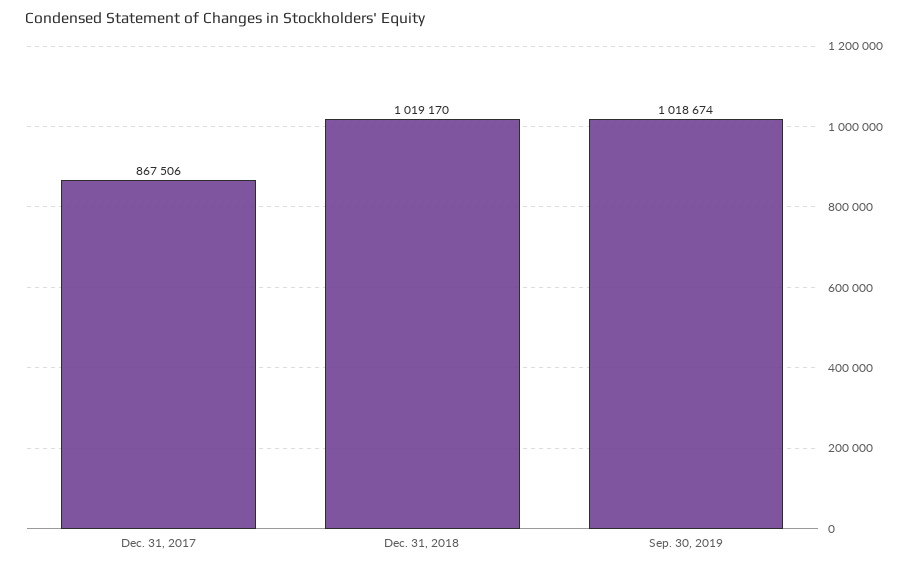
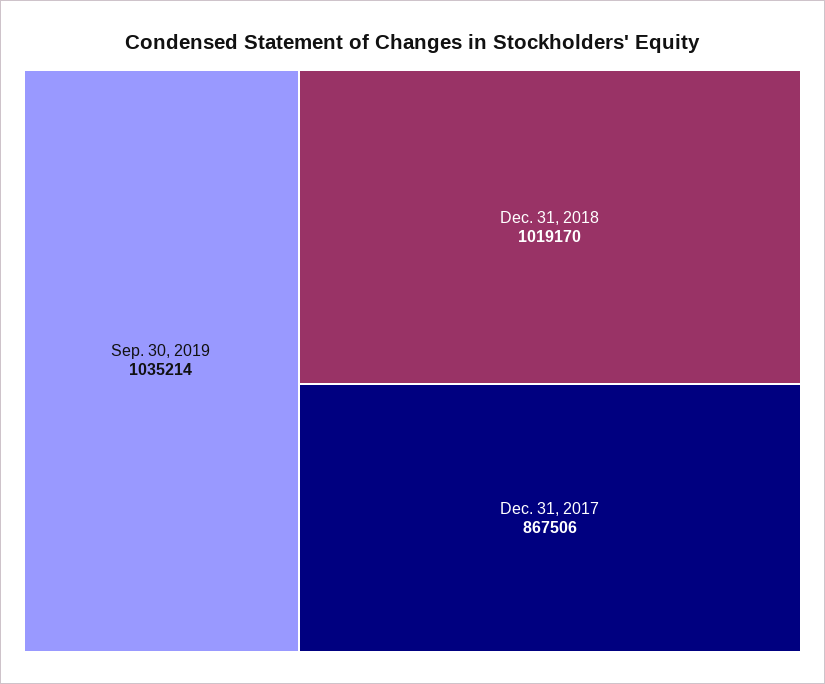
  {
    "Dec. 31, 2017": 867506,
    "Dec. 31, 2018": 1019170,
-   "Sep. 30, 2019": 1018674
+   "Sep. 30, 2019": 1035214
  }

